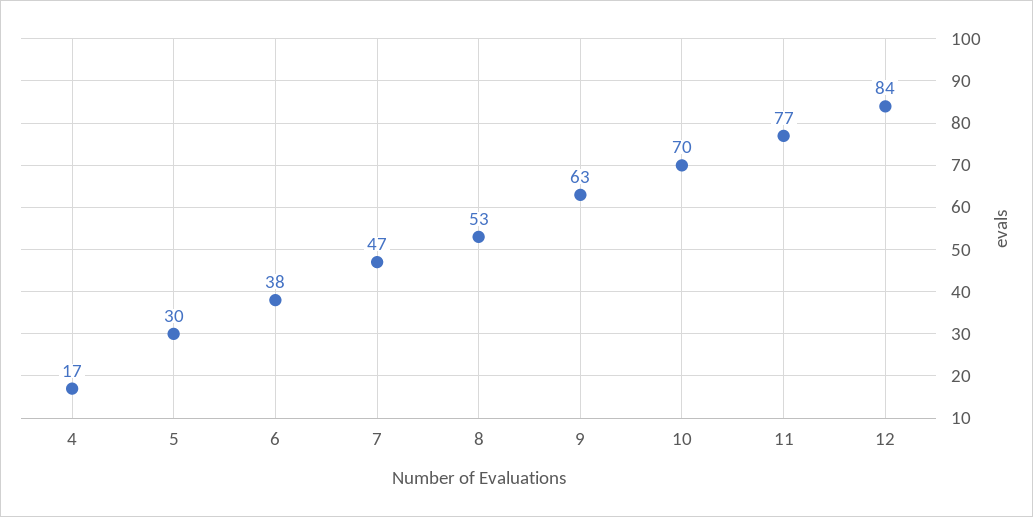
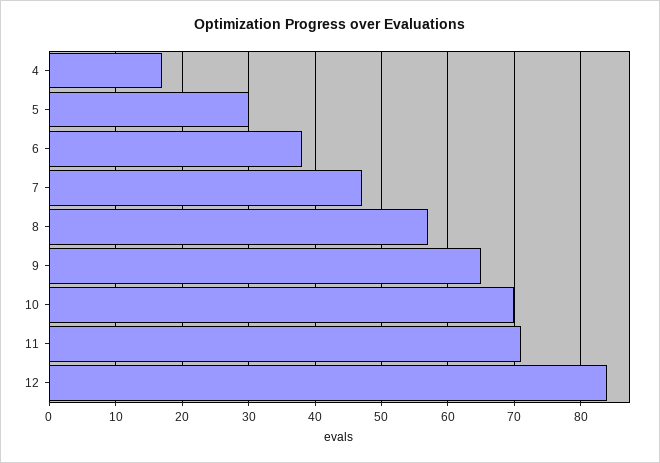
  {
    "4": 17,
    "5": 30,
    "6": 38,
    "7": 47,
-   "8": 53,
+   "8": 57,
-   "9": 63,
+   "9": 65,
    "10": 70,
-   "11": 77,
+   "11": 71,
    "12": 84
  }

